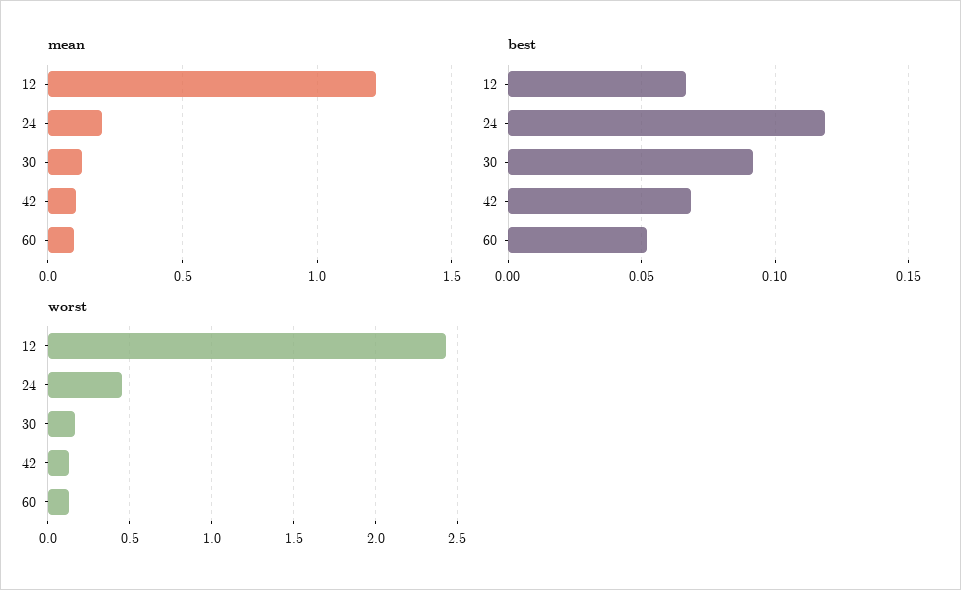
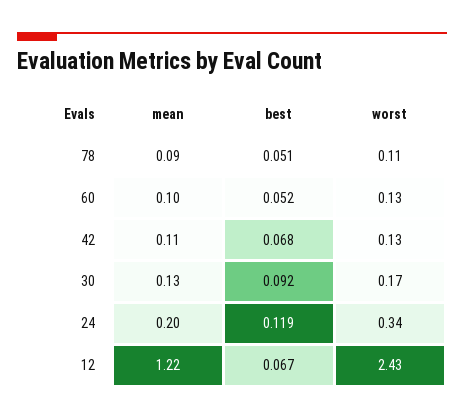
  {
    "mean": {
      "12": 1.22,
      "24": 0.2,
      "30": 0.13,
      "42": 0.11,
-     "60": 0.1
+     "60": 0.1,
+     "78": 0.09
    },
    "best": {
      "12": 0.067,
      "24": 0.119,
      "30": 0.092,
      "42": 0.068,
-     "60": 0.052
+     "60": 0.052,
+     "78": 0.051
    },
    "worst": {
      "12": 2.43,
-     "24": 0.45,
+     "24": 0.34,
      "30": 0.17,
      "42": 0.13,
-     "60": 0.13
+     "60": 0.13,
+     "78": 0.11
    }
  }

